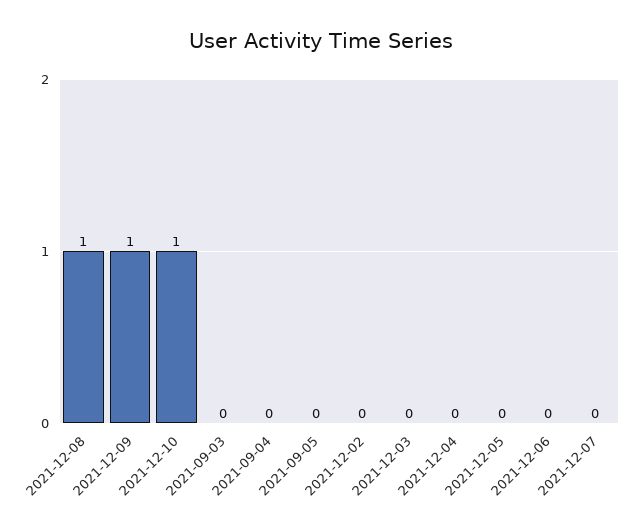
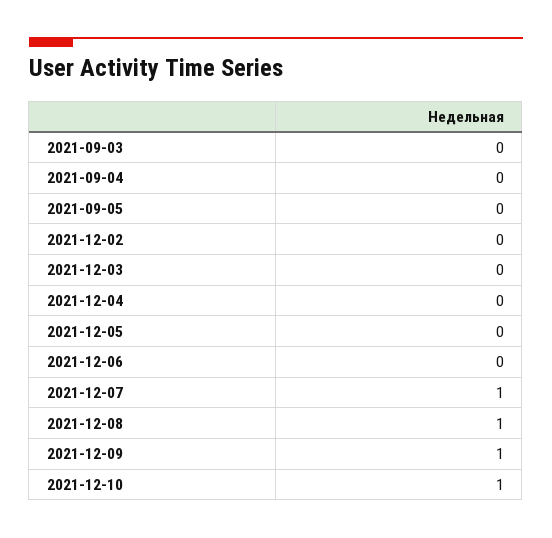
  {
    "2021-12-08": 1,
    "2021-12-09": 1,
    "2021-12-10": 1,
    "2021-09-03": 0,
    "2021-09-04": 0,
    "2021-09-05": 0,
    "2021-12-02": 0,
    "2021-12-03": 0,
    "2021-12-04": 0,
    "2021-12-05": 0,
    "2021-12-06": 0,
-   "2021-12-07": 0
+   "2021-12-07": 1
  }

